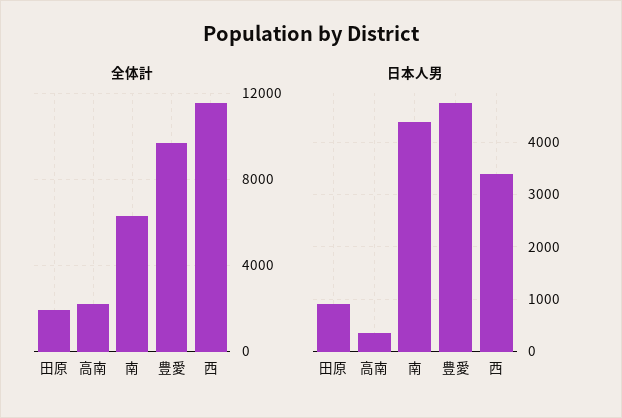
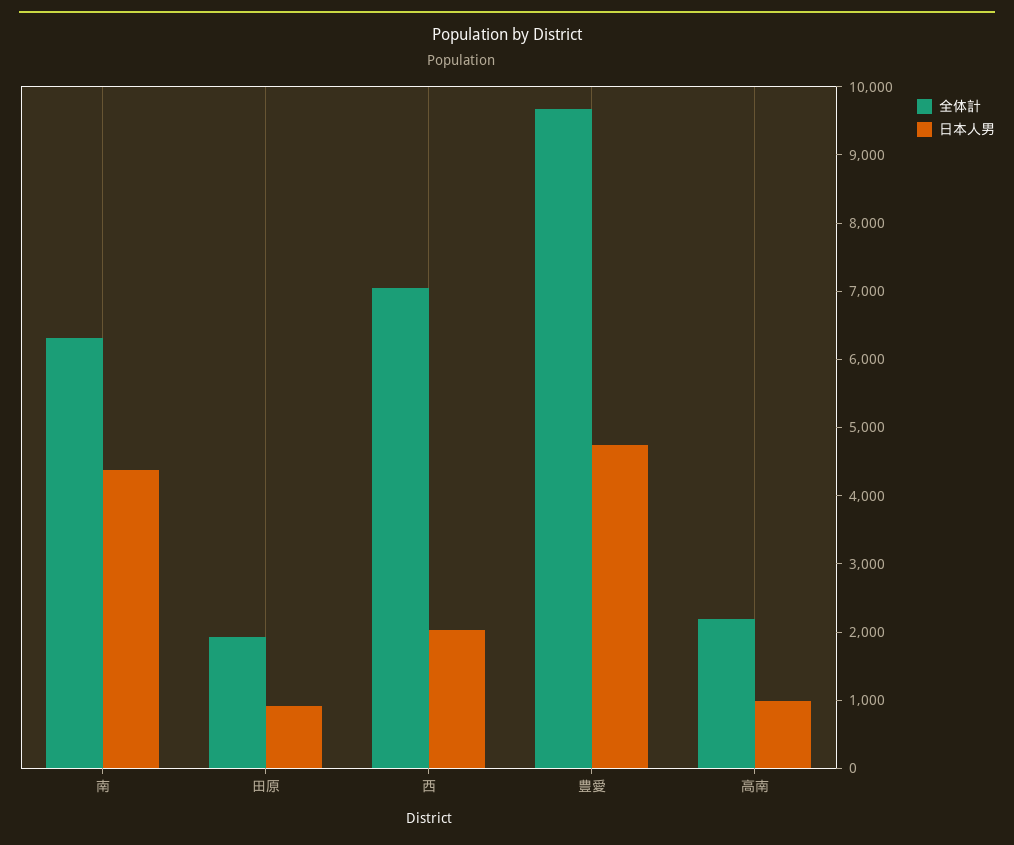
  {
    "全体計": {
      "田原": 2000,
      "高南": 2200,
      "南": 6400,
      "豊愛": 9600,
-     "西": 11500
+     "西": 7000
    },
    "日本人男": {
      "田原": 1000,
-     "高南": 400,
+     "高南": 1000,
      "南": 4400,
      "豊愛": 4800,
-     "西": 3400
+     "西": 2000
    }
  }

